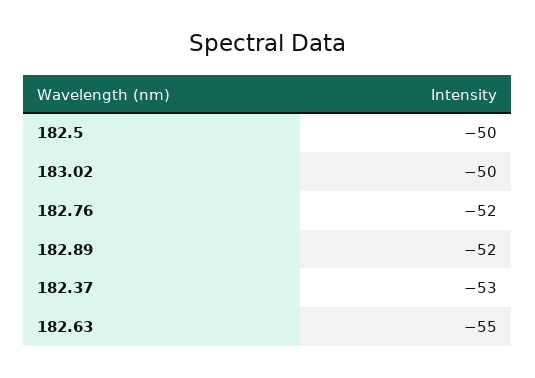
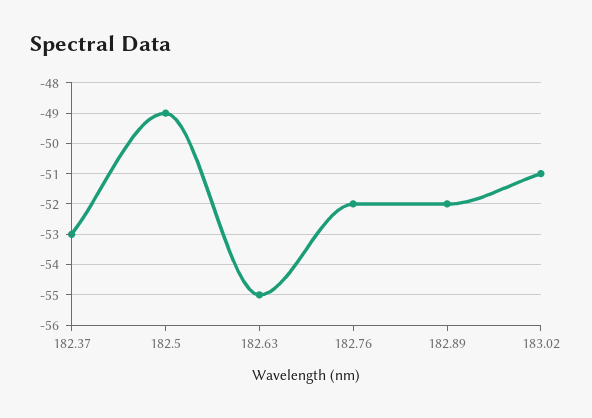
  {
-   "182.5": -50,
+   "182.5": -49,
-   "183.02": -50,
+   "183.02": -51,
    "182.76": -52,
    "182.89": -52,
    "182.37": -53,
    "182.63": -55
  }

